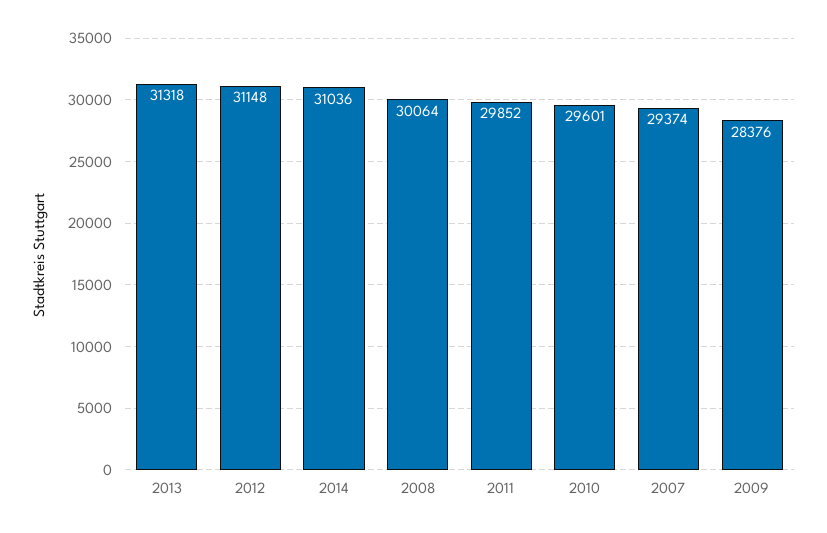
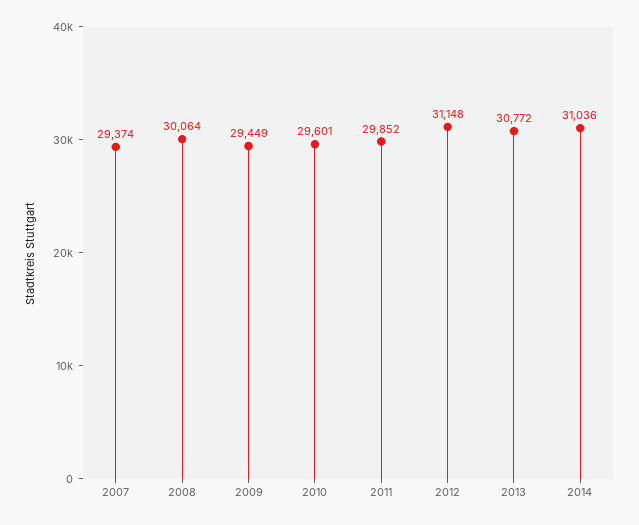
  {
-   "2013": 31318,
+   "2013": 30772,
    "2012": 31148,
    "2014": 31036,
    "2008": 30064,
    "2011": 29852,
    "2010": 29601,
    "2007": 29374,
-   "2009": 28376
+   "2009": 29449
  }

